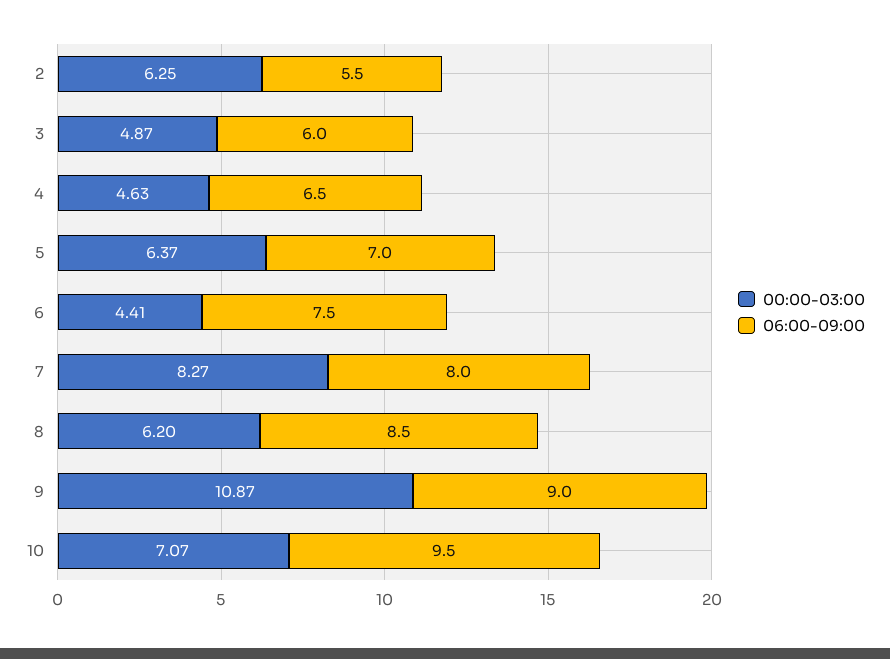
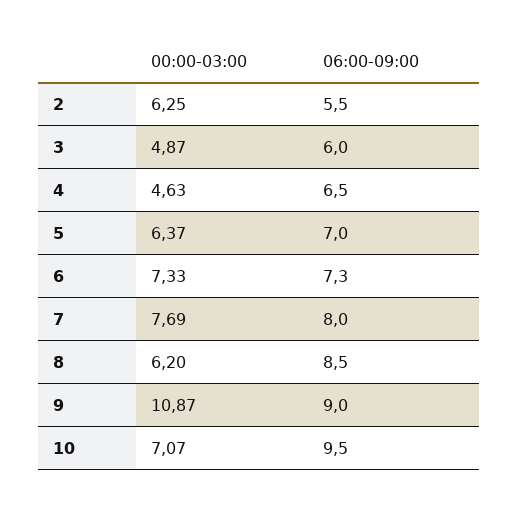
  {
    "00:00-03:00": {
      "2": 6.25,
      "3": 4.87,
      "4": 4.63,
      "5": 6.37,
-     "6": 4.41,
+     "6": 7.33,
-     "7": 8.27,
+     "7": 7.69,
      "8": 6.2,
      "9": 10.87,
      "10": 7.07
    },
    "06:00-09:00": {
      "2": 5.5,
      "3": 6,
      "4": 6.5,
      "5": 7,
-     "6": 7.5,
+     "6": 7.3,
      "7": 8,
      "8": 8.5,
      "9": 9,
      "10": 9.5
    }
  }

